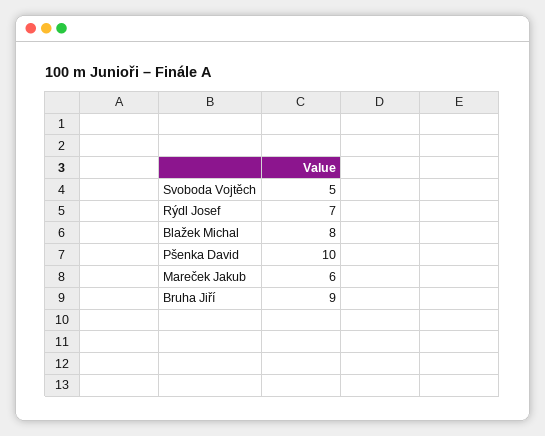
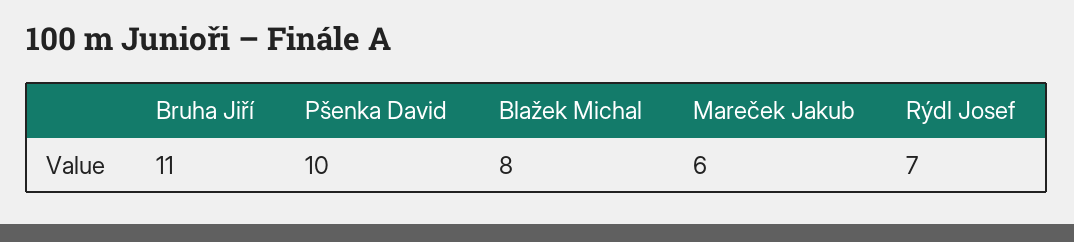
  {
-   "Svoboda Vojtěch": 5,
    "Rýdl Josef": 7,
    "Blažek Michal": 8,
    "Pšenka David": 10,
    "Mareček Jakub": 6,
-   "Bruha Jiří": 9
+   "Bruha Jiří": 11
  }

